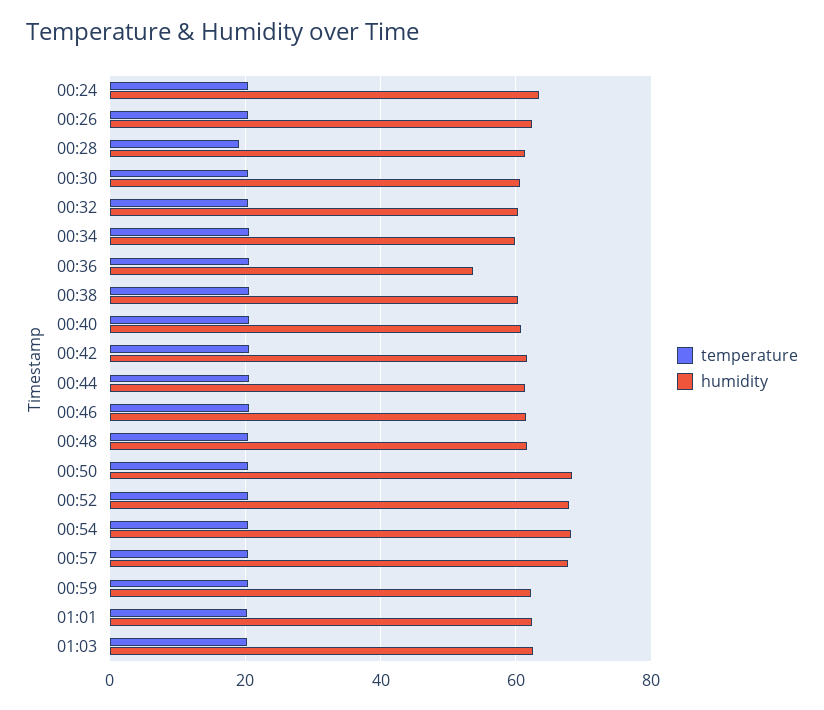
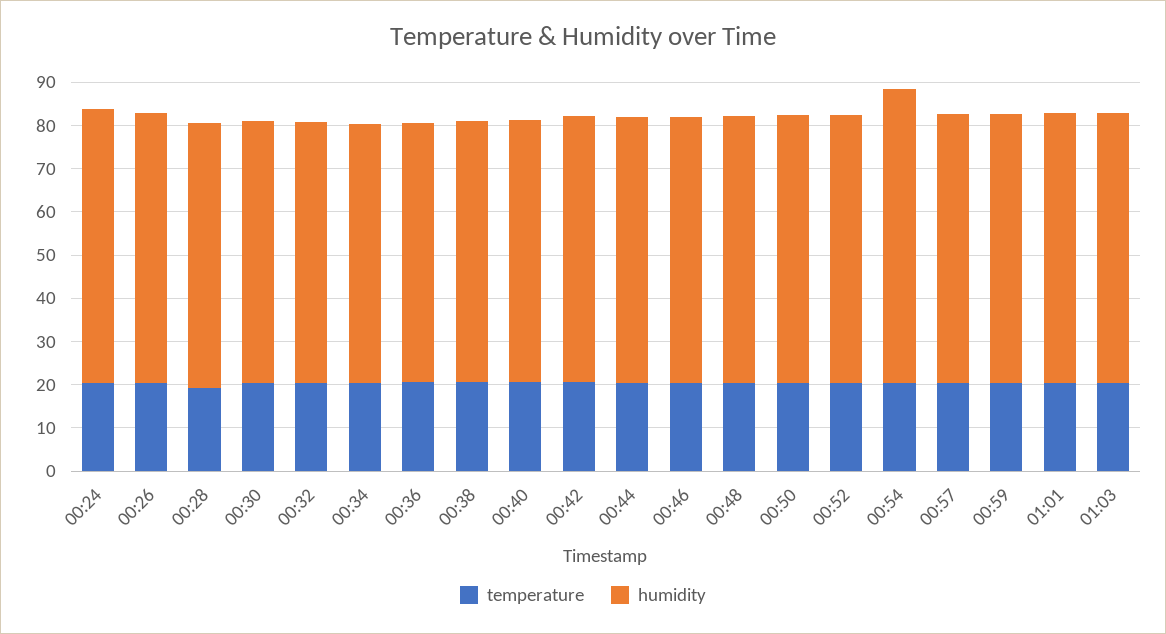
  {
    "temperature": {
      "00:24": 20,
      "00:26": 20,
      "00:28": 20,
      "00:30": 20,
      "00:32": 20,
      "00:34": 20,
      "00:36": 20,
      "00:38": 20,
      "00:40": 20,
      "00:42": 20,
      "00:44": 20,
      "00:46": 20,
      "00:48": 20,
      "00:50": 20,
      "00:52": 20,
      "00:54": 20,
      "00:57": 20,
      "00:59": 20,
      "01:01": 20,
      "01:03": 20
    },
    "humidity": {
      "00:24": 64,
      "00:26": 62,
      "00:28": 62,
      "00:30": 60,
      "00:32": 60,
      "00:34": 60,
-     "00:36": 54,
+     "00:36": 60,
      "00:38": 60,
      "00:40": 60,
      "00:42": 62,
      "00:44": 62,
      "00:46": 62,
      "00:48": 62,
-     "00:50": 68,
+     "00:50": 62,
-     "00:52": 68,
+     "00:52": 62,
      "00:54": 68,
-     "00:57": 68,
+     "00:57": 62,
      "00:59": 62,
      "01:01": 62,
      "01:03": 62
    }
  }

